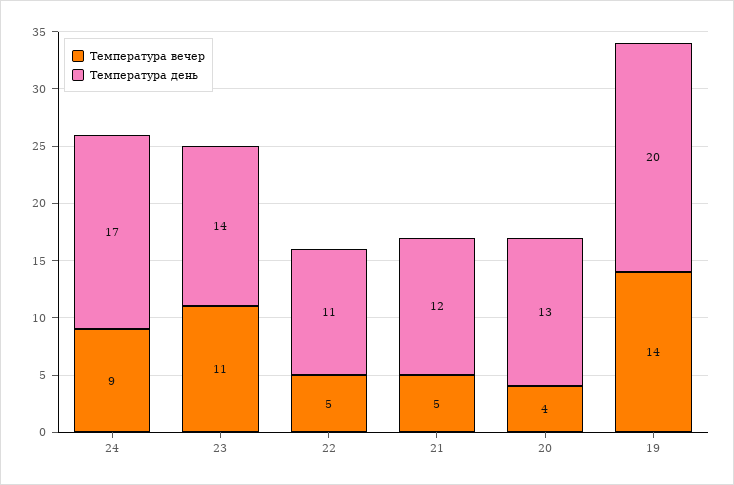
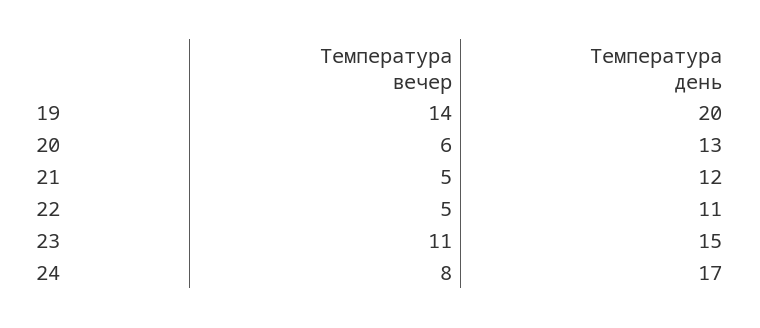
  {
    "Температура вечер": {
-     "24": 9,
+     "24": 8,
      "23": 11,
      "22": 5,
      "21": 5,
-     "20": 4,
+     "20": 6,
      "19": 14
    },
    "Температура день": {
      "24": 17,
-     "23": 14,
+     "23": 15,
      "22": 11,
      "21": 12,
      "20": 13,
      "19": 20
    }
  }

